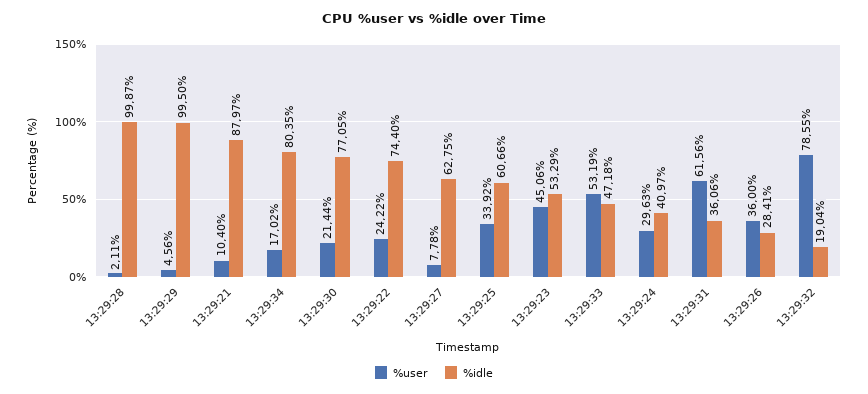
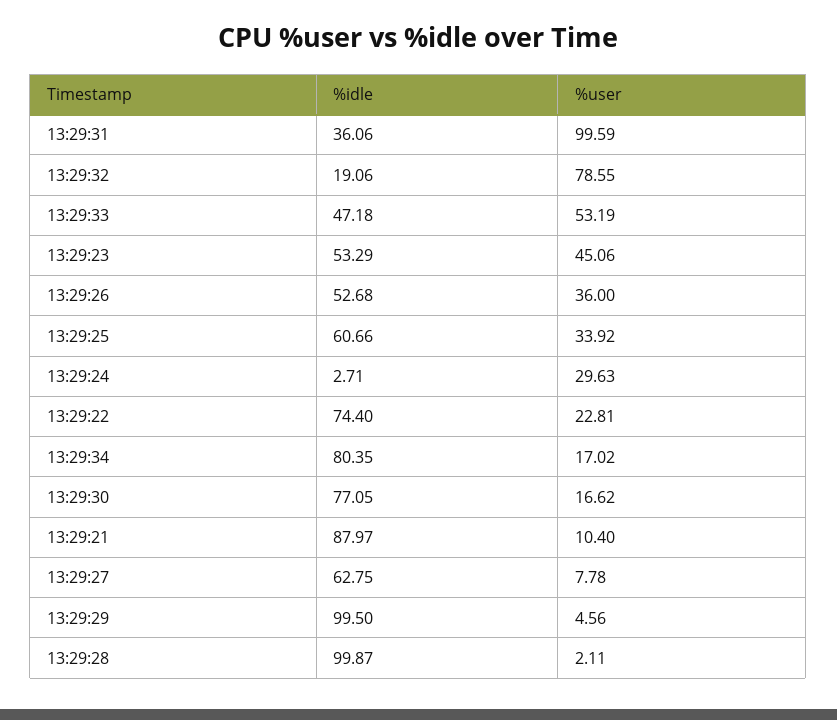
  {
    "%user": {
      "13:29:28": 2.11,
      "13:29:29": 4.56,
      "13:29:21": 10.4,
      "13:29:34": 17.02,
-     "13:29:30": 21.44,
+     "13:29:30": 16.62,
-     "13:29:22": 24.22,
+     "13:29:22": 22.81,
      "13:29:27": 7.78,
      "13:29:25": 33.92,
      "13:29:23": 45.06,
      "13:29:33": 53.19,
      "13:29:24": 29.63,
-     "13:29:31": 61.56,
+     "13:29:31": 99.59,
      "13:29:26": 36,
      "13:29:32": 78.55
    },
    "%idle": {
      "13:29:28": 99.87,
      "13:29:29": 99.5,
      "13:29:21": 87.97,
      "13:29:34": 80.35,
      "13:29:30": 77.05,
      "13:29:22": 74.4,
      "13:29:27": 62.75,
      "13:29:25": 60.66,
      "13:29:23": 53.29,
      "13:29:33": 47.18,
-     "13:29:24": 40.97,
+     "13:29:24": 2.71,
      "13:29:31": 36.06,
-     "13:29:26": 28.41,
+     "13:29:26": 52.68,
-     "13:29:32": 19.04
+     "13:29:32": 19.06
    }
  }

